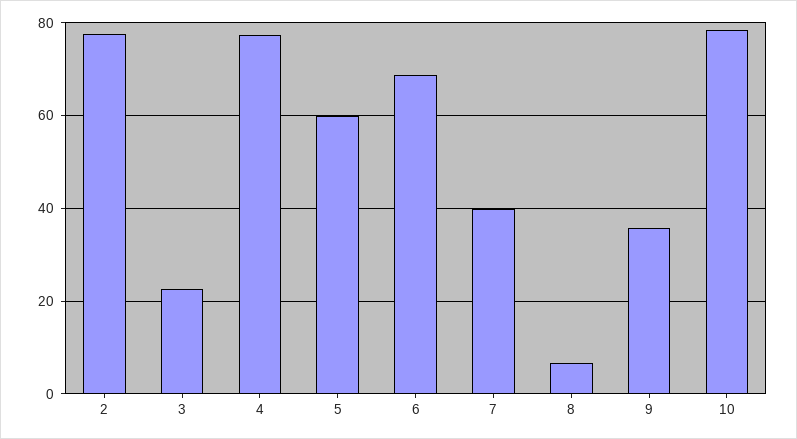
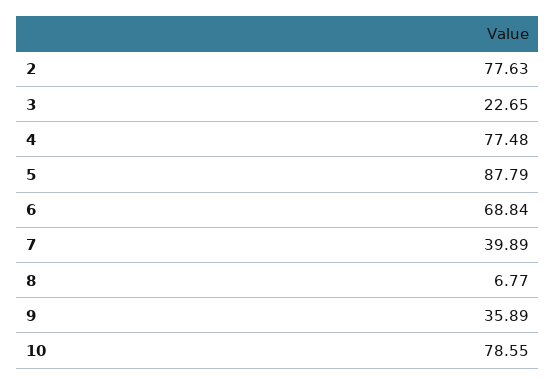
  {
    "2": 77.63,
    "3": 22.65,
    "4": 77.48,
-   "5": 60,
+   "5": 87.79,
    "6": 68.84,
    "7": 39.89,
    "8": 6.77,
    "9": 35.89,
    "10": 78.55
  }

